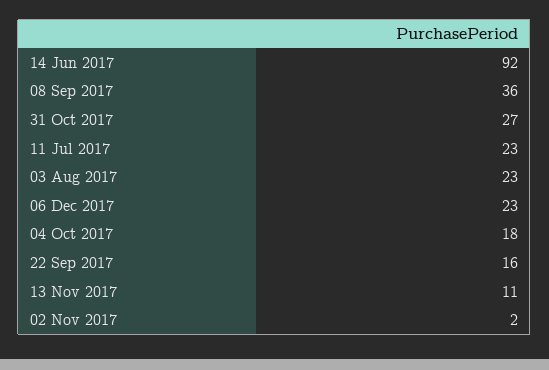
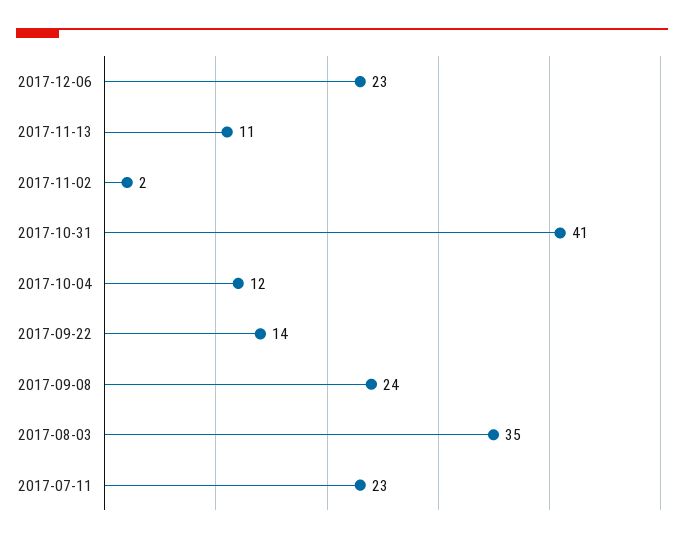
  {
-   "14 Jun 2017": 92,
-   "08 Sep 2017": 36,
+   "08 Sep 2017": 24,
-   "31 Oct 2017": 27,
+   "31 Oct 2017": 41,
    "11 Jul 2017": 23,
-   "03 Aug 2017": 23,
+   "03 Aug 2017": 35,
    "06 Dec 2017": 23,
-   "04 Oct 2017": 18,
+   "04 Oct 2017": 12,
-   "22 Sep 2017": 16,
+   "22 Sep 2017": 14,
    "13 Nov 2017": 11,
    "02 Nov 2017": 2
  }

